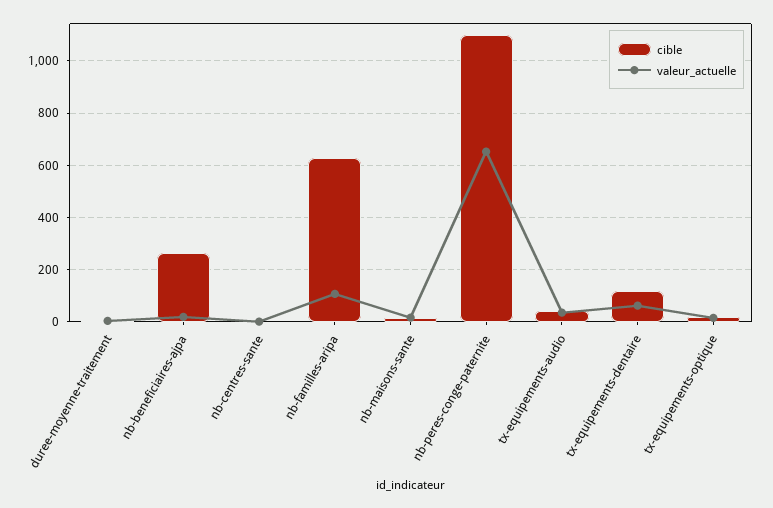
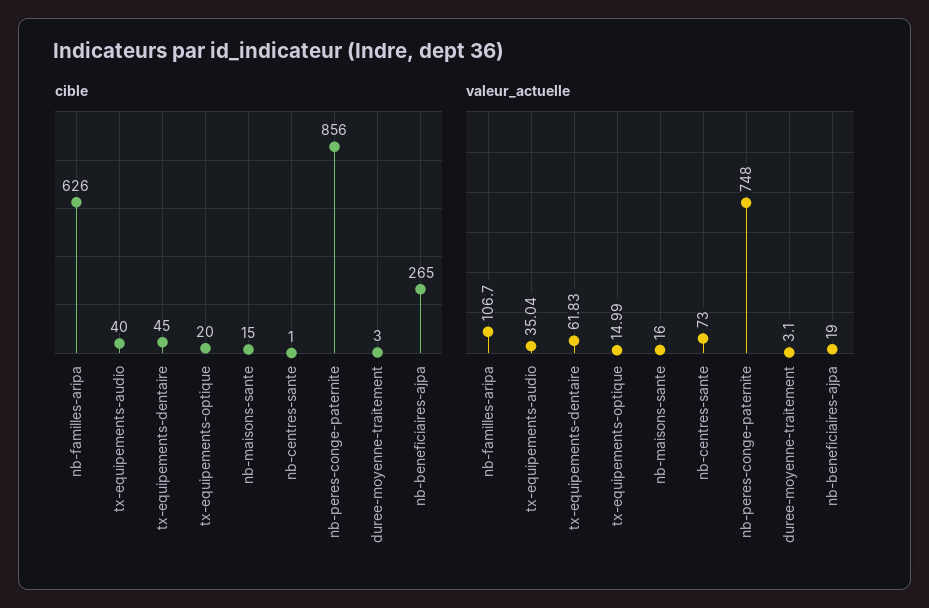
  {
    "cible": {
      "duree-moyenne-traitement": 3,
      "nb-beneficiaires-ajpa": 265,
      "nb-centres-sante": 1,
      "nb-familles-aripa": 626,
      "nb-maisons-sante": 15,
-     "nb-peres-conge-paternite": 1100,
+     "nb-peres-conge-paternite": 856,
      "tx-equipements-audio": 40,
-     "tx-equipements-dentaire": 125,
+     "tx-equipements-dentaire": 45,
      "tx-equipements-optique": 20
    },
    "valeur_actuelle": {
      "duree-moyenne-traitement": 3.1,
      "nb-beneficiaires-ajpa": 19,
-     "nb-centres-sante": 0,
+     "nb-centres-sante": 73,
      "nb-familles-aripa": 106.7,
      "nb-maisons-sante": 16,
-     "nb-peres-conge-paternite": 650,
+     "nb-peres-conge-paternite": 748,
      "tx-equipements-audio": 35.04,
      "tx-equipements-dentaire": 61.83,
      "tx-equipements-optique": 14.99
    }
  }

